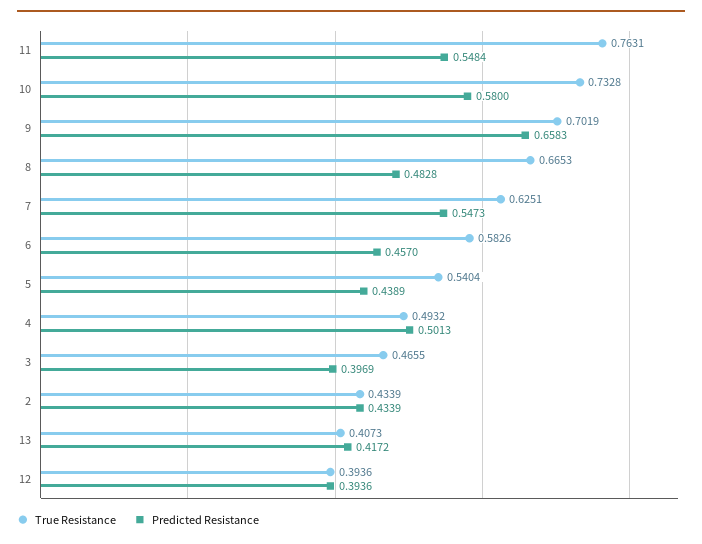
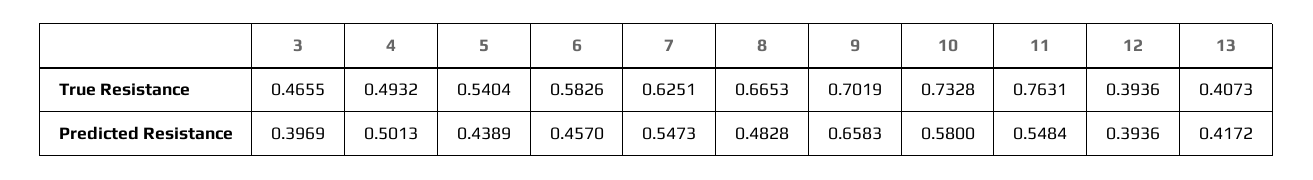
  {
    "True Resistance": {
      "11": 0.7631,
      "10": 0.7328,
      "9": 0.7019,
      "8": 0.6653,
      "7": 0.6251,
      "6": 0.5826,
      "5": 0.5404,
      "4": 0.4932,
      "3": 0.4655,
-     "2": 0.4339,
      "13": 0.4073,
      "12": 0.3936
    },
    "Predicted Resistance": {
      "11": 0.5484,
      "10": 0.58,
      "9": 0.6583,
      "8": 0.4828,
      "7": 0.5473,
      "6": 0.457,
      "5": 0.4389,
      "4": 0.5013,
      "3": 0.3969,
-     "2": 0.4339,
      "13": 0.4172,
      "12": 0.3936
    }
  }

